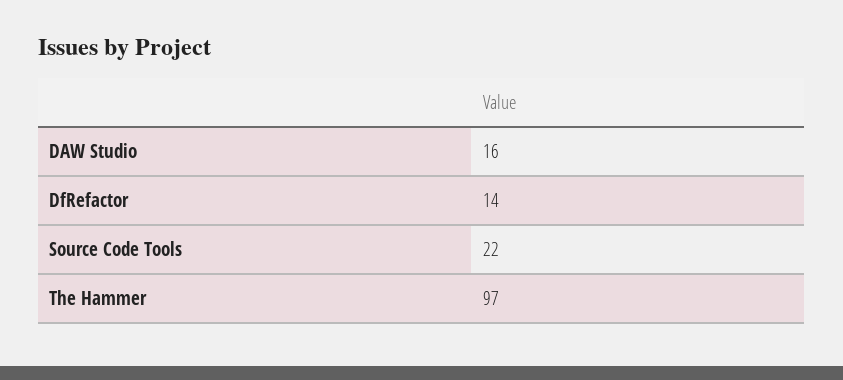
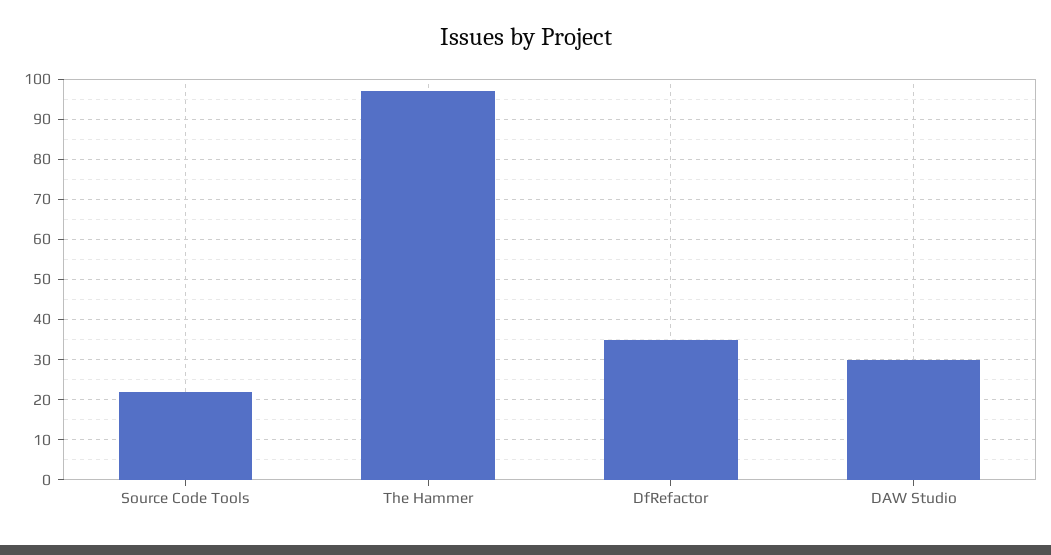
  {
-   "DAW Studio": 16,
+   "DAW Studio": 30,
-   "DfRefactor": 14,
+   "DfRefactor": 35,
    "Source Code Tools": 22,
    "The Hammer": 97
  }

